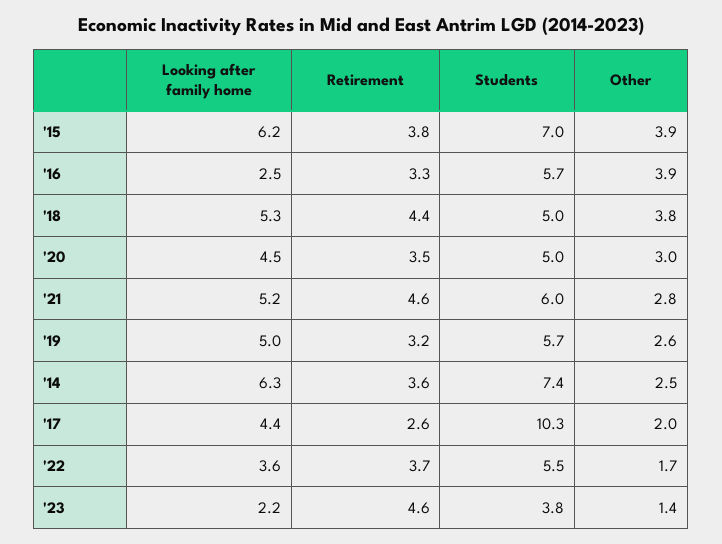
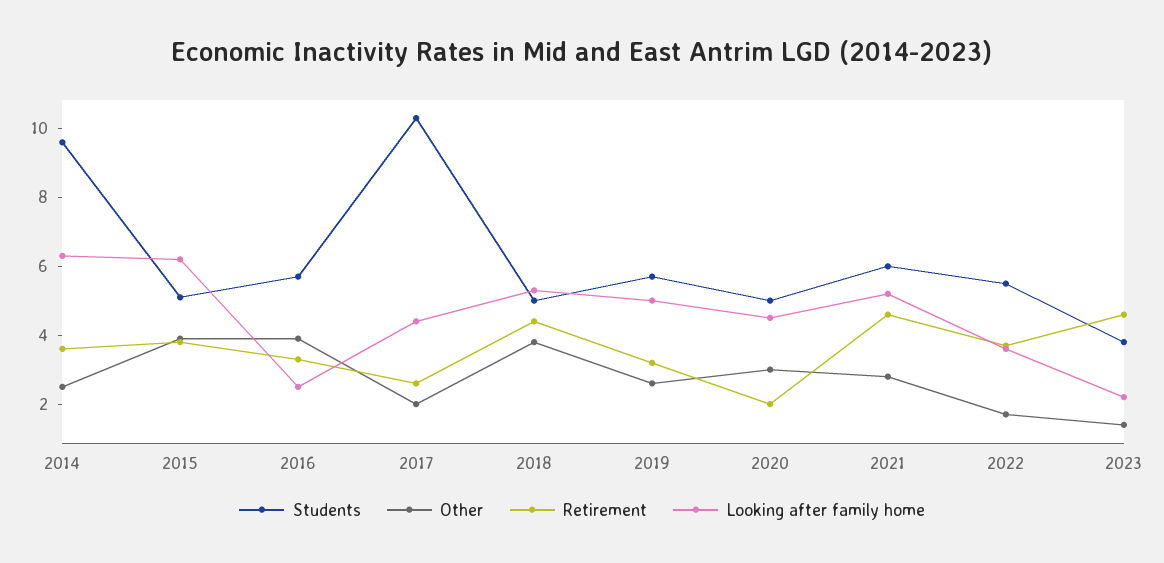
  {
    "Looking after family home": {
      "'15": 6.2,
      "'16": 2.5,
      "'18": 5.3,
      "'20": 4.5,
      "'21": 5.2,
      "'19": 5,
      "'14": 6.3,
      "'17": 4.4,
      "'22": 3.6,
      "'23": 2.2
    },
    "Retirement": {
      "'15": 3.8,
      "'16": 3.3,
      "'18": 4.4,
-     "'20": 3.5,
+     "'20": 2,
      "'21": 4.6,
      "'19": 3.2,
      "'14": 3.6,
      "'17": 2.6,
      "'22": 3.7,
      "'23": 4.6
    },
    "Students": {
-     "'15": 7,
+     "'15": 5,
      "'16": 5.7,
      "'18": 5,
      "'20": 5,
      "'21": 6,
      "'19": 5.7,
-     "'14": 7.4,
+     "'14": 9.5,
      "'17": 10.3,
      "'22": 5.5,
      "'23": 3.8
    },
    "Other": {
      "'15": 3.9,
      "'16": 3.9,
      "'18": 3.8,
      "'20": 3,
      "'21": 2.8,
      "'19": 2.6,
      "'14": 2.5,
      "'17": 2,
      "'22": 1.7,
      "'23": 1.4
    }
  }

